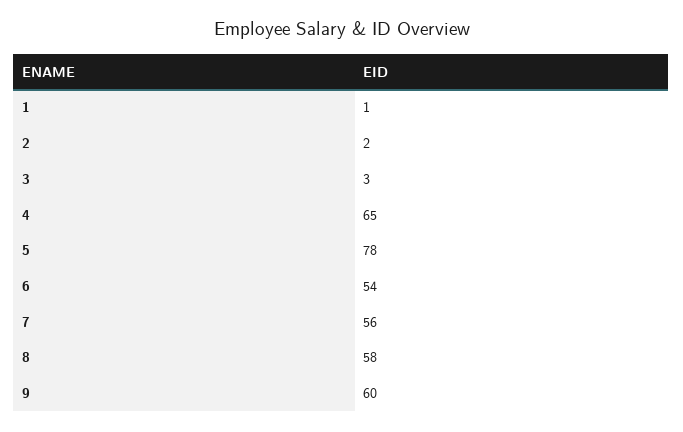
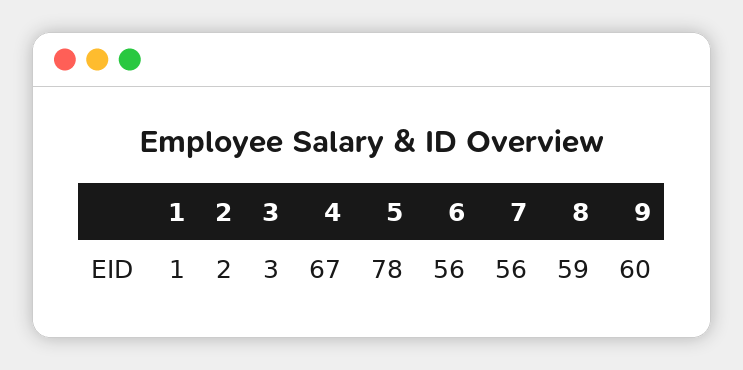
  {
    "1": 1,
    "2": 2,
    "3": 3,
-   "4": 65,
+   "4": 67,
    "5": 78,
-   "6": 54,
+   "6": 56,
    "7": 56,
-   "8": 58,
+   "8": 59,
    "9": 60
  }

